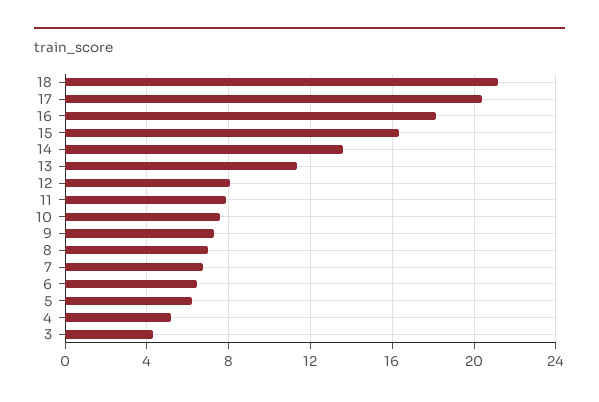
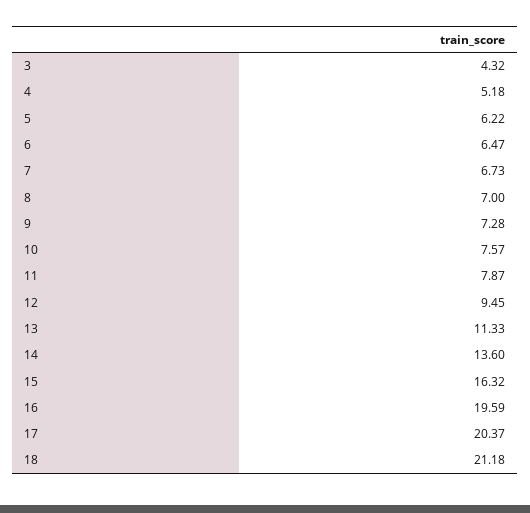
  {
    "18": 21.18,
    "17": 20.37,
-   "16": 18,
+   "16": 19.59,
    "15": 16.32,
    "14": 13.6,
    "13": 11.33,
-   "12": 8,
+   "12": 9.45,
    "11": 7.87,
    "10": 7.57,
    "9": 7.28,
    "8": 7,
    "7": 6.73,
    "6": 6.47,
    "5": 6.22,
    "4": 5.18,
    "3": 4.32
  }

